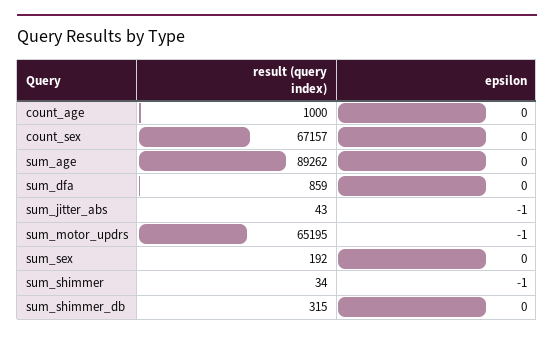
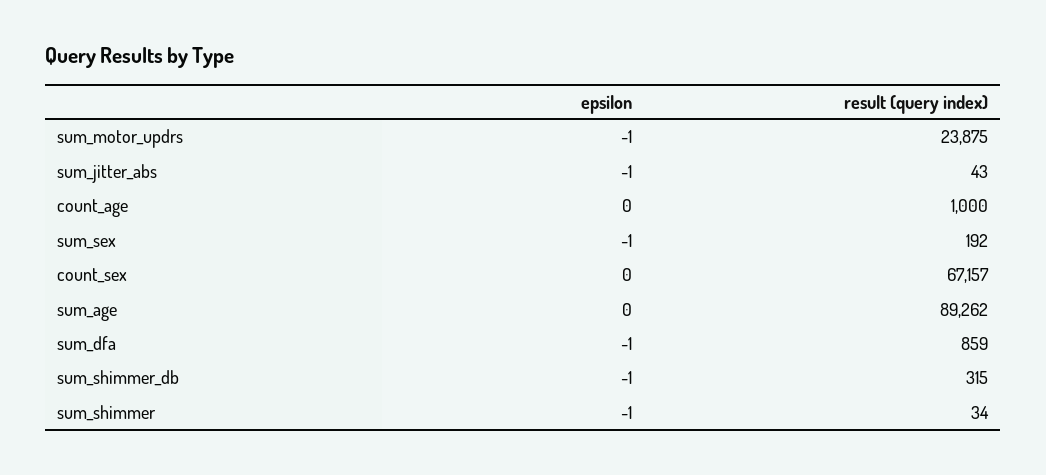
  {
    "result (query index)": {
      "count_age": 1000,
      "count_sex": 67157,
      "sum_age": 89262,
      "sum_dfa": 859,
      "sum_jitter_abs": 43,
-     "sum_motor_updrs": 65195,
+     "sum_motor_updrs": 23875,
      "sum_sex": 192,
      "sum_shimmer": 34,
      "sum_shimmer_db": 315
    },
    "epsilon": {
      "count_age": 0,
      "count_sex": 0,
      "sum_age": 0,
-     "sum_dfa": 0,
+     "sum_dfa": -1,
      "sum_jitter_abs": -1,
      "sum_motor_updrs": -1,
-     "sum_sex": 0,
+     "sum_sex": -1,
      "sum_shimmer": -1,
-     "sum_shimmer_db": 0
+     "sum_shimmer_db": -1
    }
  }

